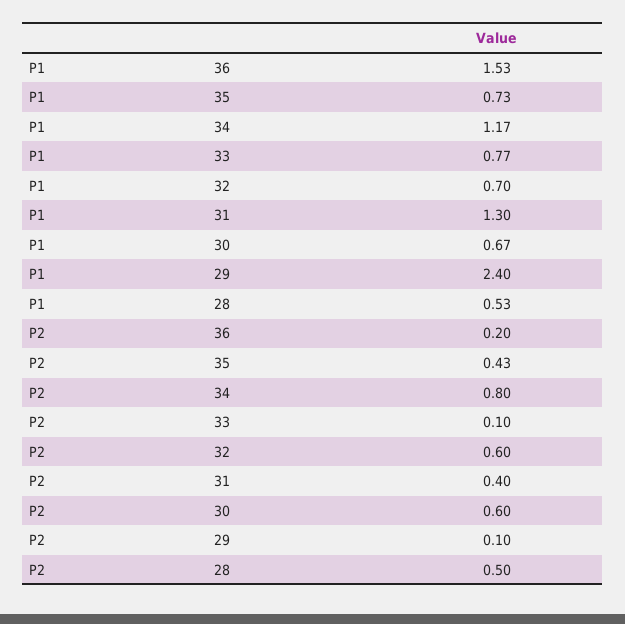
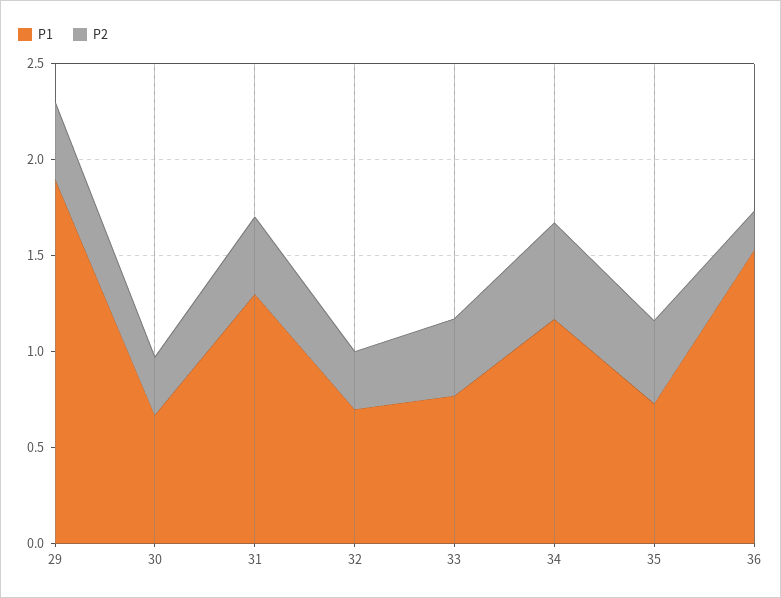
  {
    "P1": {
      "36": 1.53,
      "35": 0.73,
      "34": 1.17,
      "33": 0.77,
      "32": 0.7,
      "31": 1.3,
      "30": 0.67,
-     "29": 2.4,
+     "29": 1.9
-     "28": 0.53
    },
    "P2": {
      "36": 0.2,
      "35": 0.43,
-     "34": 0.8,
+     "34": 0.5,
-     "33": 0.1,
+     "33": 0.4,
-     "32": 0.6,
+     "32": 0.3,
      "31": 0.4,
-     "30": 0.6,
+     "30": 0.3,
-     "29": 0.1,
+     "29": 0.4
-     "28": 0.5
    }
  }

